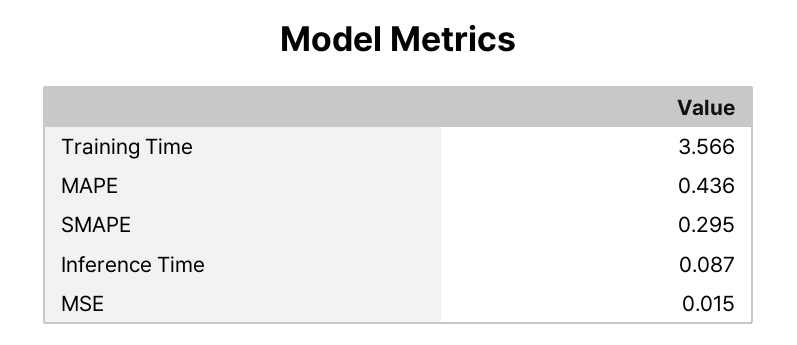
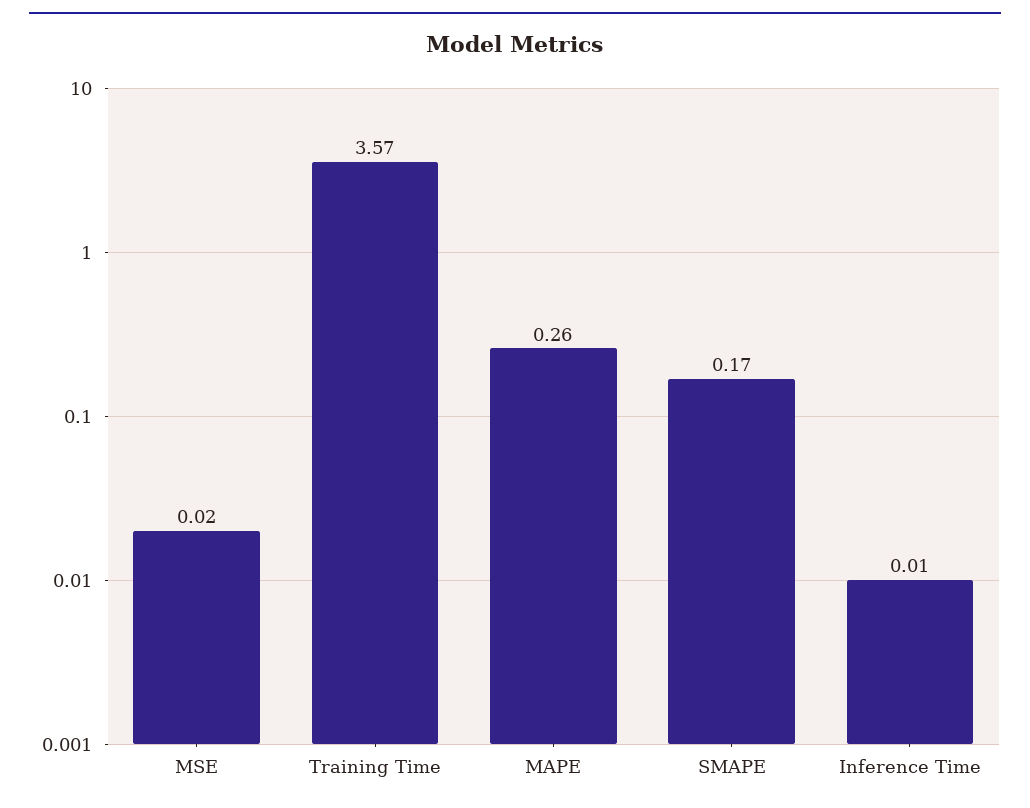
  {
    "Training Time": 3.566,
-   "MAPE": 0.436,
+   "MAPE": 0.26,
-   "SMAPE": 0.295,
+   "SMAPE": 0.17,
-   "Inference Time": 0.087,
+   "Inference Time": 0.01,
    "MSE": 0.015
  }

